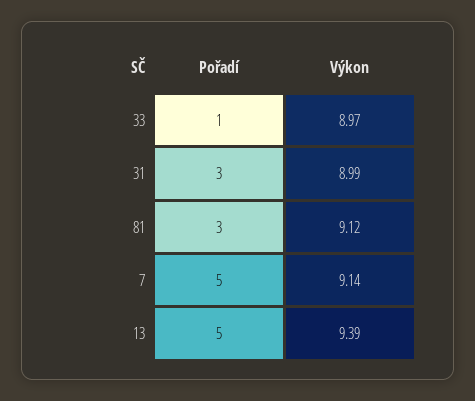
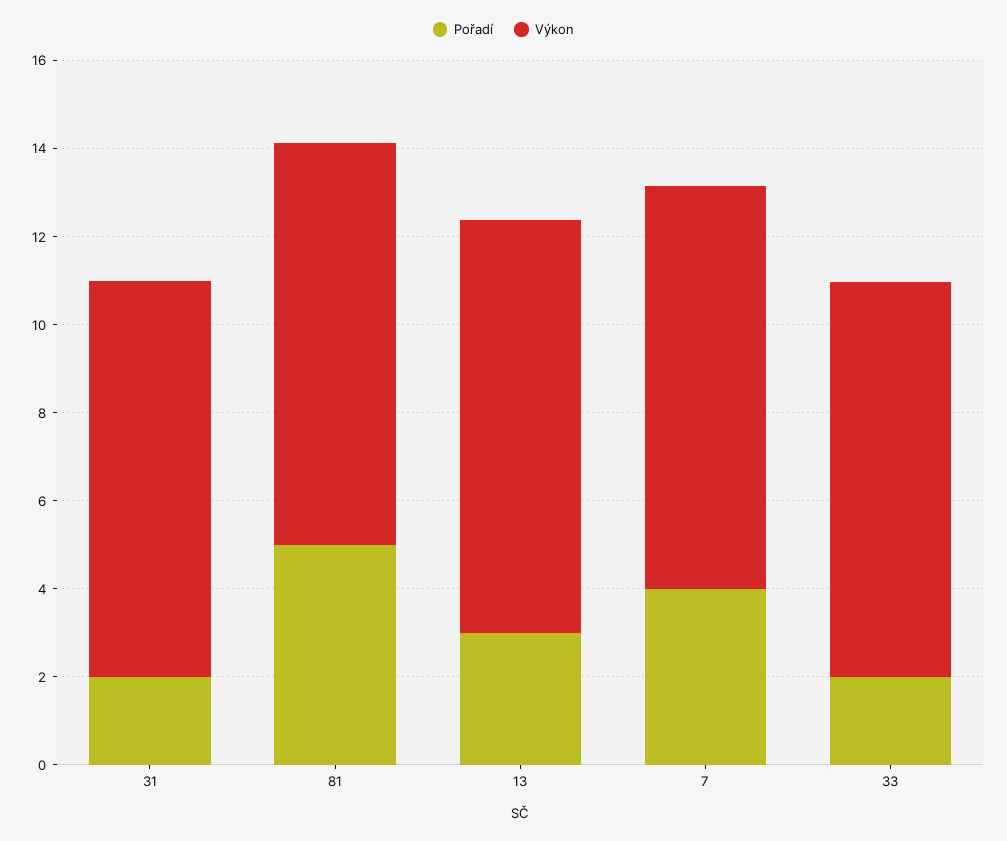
  {
    "Pořadí": {
-     "33": 1,
+     "33": 2,
-     "31": 3,
+     "31": 2,
-     "81": 3,
+     "81": 5,
-     "7": 5,
+     "7": 4,
-     "13": 5
+     "13": 3
    },
    "Výkon": {
      "33": 8.97,
      "31": 8.99,
      "81": 9.12,
      "7": 9.14,
      "13": 9.39
    }
  }

